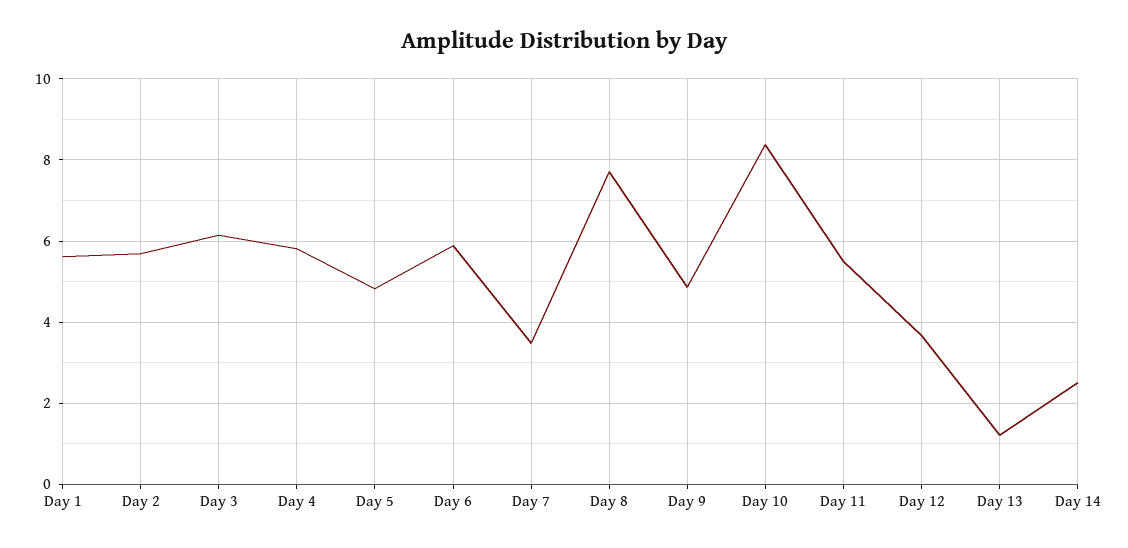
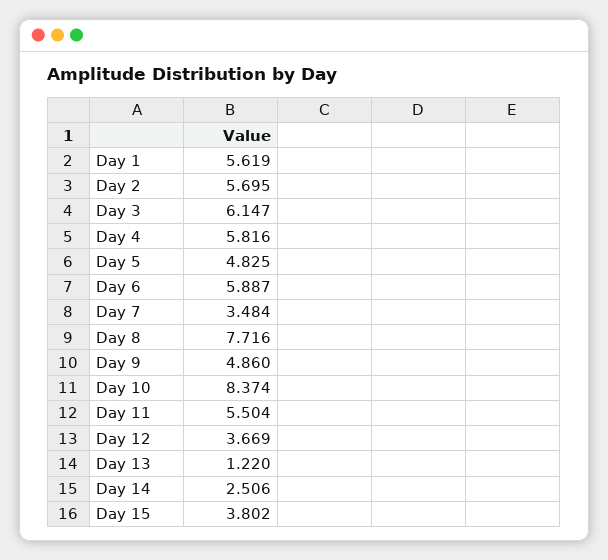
  {
    "Day 1": 5.619,
    "Day 2": 5.695,
    "Day 3": 6.147,
    "Day 4": 5.816,
    "Day 5": 4.825,
    "Day 6": 5.887,
    "Day 7": 3.484,
    "Day 8": 7.716,
    "Day 9": 4.86,
    "Day 10": 8.374,
    "Day 11": 5.504,
    "Day 12": 3.669,
    "Day 13": 1.22,
-   "Day 14": 2.506
+   "Day 14": 2.506,
+   "Day 15": 3.802
  }

